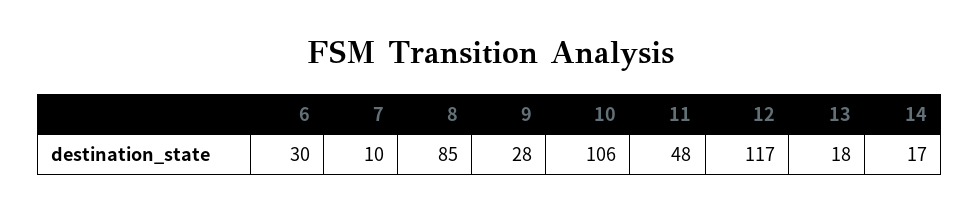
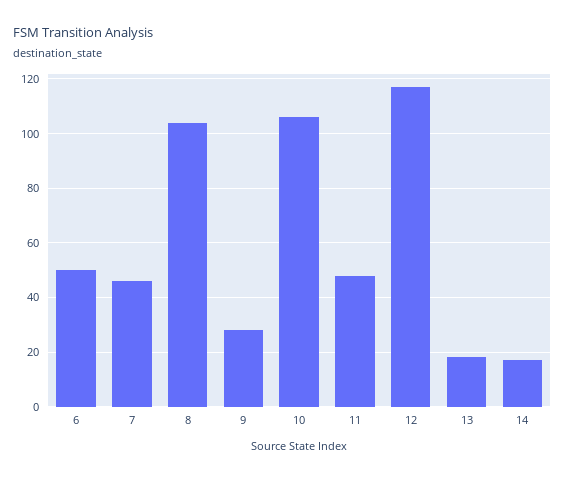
  {
-   "6": 30,
+   "6": 50,
-   "7": 10,
+   "7": 45,
-   "8": 85,
+   "8": 105,
    "9": 28,
    "10": 106,
    "11": 48,
    "12": 117,
    "13": 18,
    "14": 17
  }

